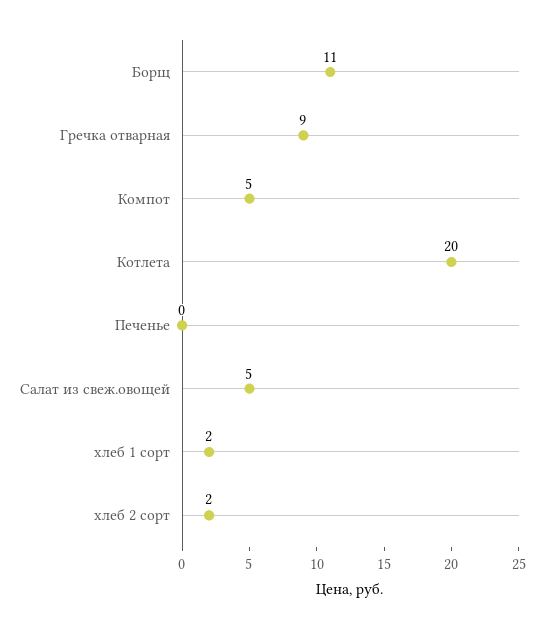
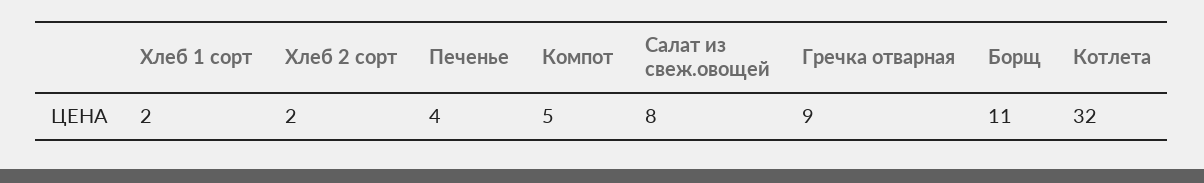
  {
    "Борщ": 11,
    "Гречка отварная": 9,
    "Компот": 5,
-   "Котлета": 20,
+   "Котлета": 32,
-   "Печенье": 0,
+   "Печенье": 4,
-   "Салат из свеж.овощей": 5,
+   "Салат из свеж.овощей": 8,
    "хлеб 1 сорт": 2,
    "хлеб 2 сорт": 2
  }

